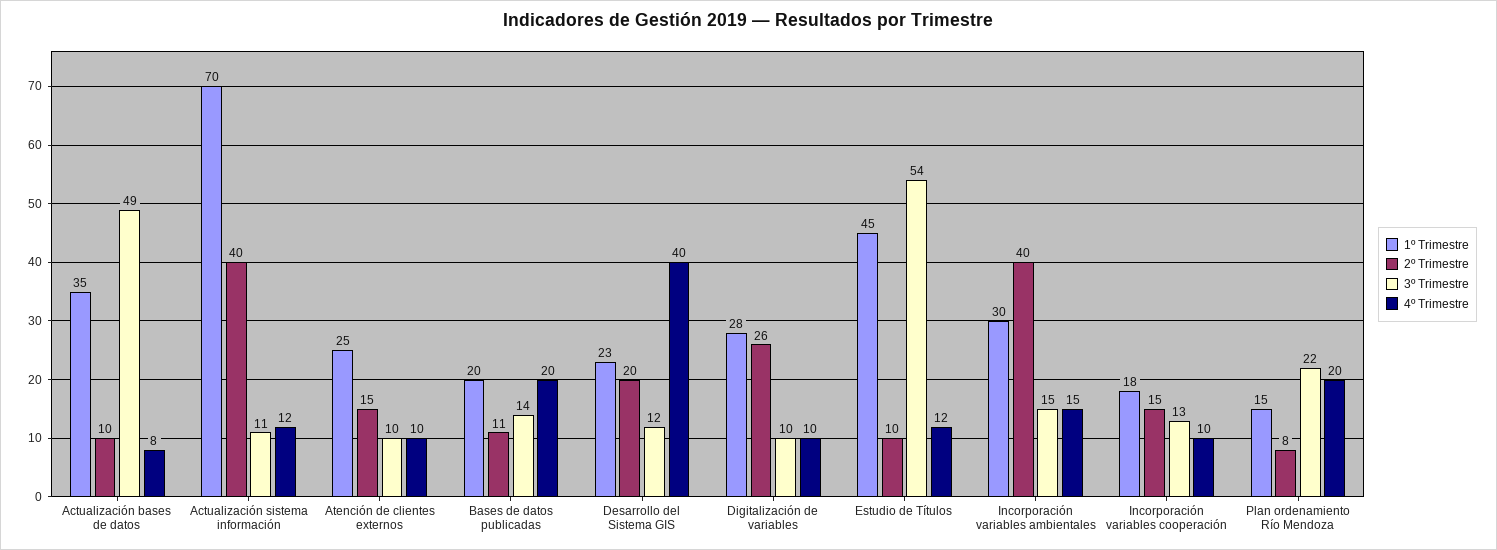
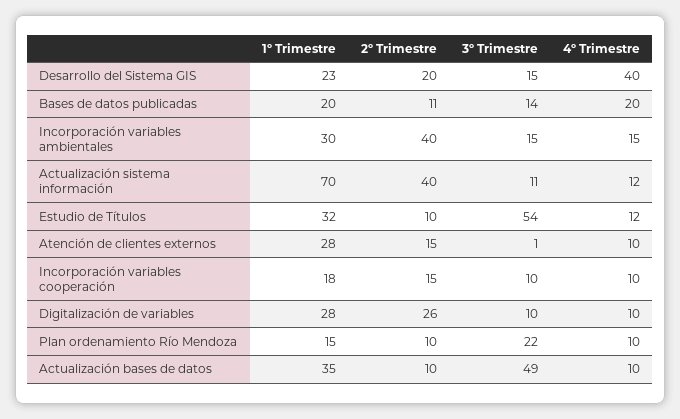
  {
    "1º Trimestre": {
      "Actualización bases de datos": 35,
      "Actualización sistema información": 70,
-     "Atención de clientes externos": 25,
+     "Atención de clientes externos": 28,
      "Bases de datos publicadas": 20,
      "Desarrollo del Sistema GIS": 23,
      "Digitalización de variables": 28,
-     "Estudio de Títulos": 45,
+     "Estudio de Títulos": 32,
      "Incorporación variables ambientales": 30,
      "Incorporación variables cooperación": 18,
      "Plan ordenamiento Río Mendoza": 15
    },
    "2º Trimestre": {
      "Actualización bases de datos": 10,
      "Actualización sistema información": 40,
      "Atención de clientes externos": 15,
      "Bases de datos publicadas": 11,
      "Desarrollo del Sistema GIS": 20,
      "Digitalización de variables": 26,
      "Estudio de Títulos": 10,
      "Incorporación variables ambientales": 40,
      "Incorporación variables cooperación": 15,
-     "Plan ordenamiento Río Mendoza": 8
+     "Plan ordenamiento Río Mendoza": 10
    },
    "3º Trimestre": {
      "Actualización bases de datos": 49,
      "Actualización sistema información": 11,
-     "Atención de clientes externos": 10,
+     "Atención de clientes externos": 1,
      "Bases de datos publicadas": 14,
-     "Desarrollo del Sistema GIS": 12,
+     "Desarrollo del Sistema GIS": 15,
      "Digitalización de variables": 10,
      "Estudio de Títulos": 54,
      "Incorporación variables ambientales": 15,
-     "Incorporación variables cooperación": 13,
+     "Incorporación variables cooperación": 10,
      "Plan ordenamiento Río Mendoza": 22
    },
    "4º Trimestre": {
-     "Actualización bases de datos": 8,
+     "Actualización bases de datos": 10,
      "Actualización sistema información": 12,
      "Atención de clientes externos": 10,
      "Bases de datos publicadas": 20,
      "Desarrollo del Sistema GIS": 40,
      "Digitalización de variables": 10,
      "Estudio de Títulos": 12,
      "Incorporación variables ambientales": 15,
      "Incorporación variables cooperación": 10,
-     "Plan ordenamiento Río Mendoza": 20
+     "Plan ordenamiento Río Mendoza": 10
    }
  }

